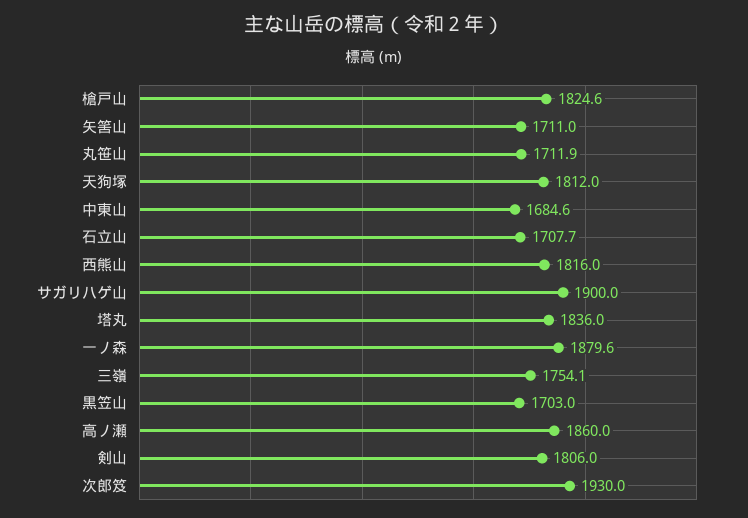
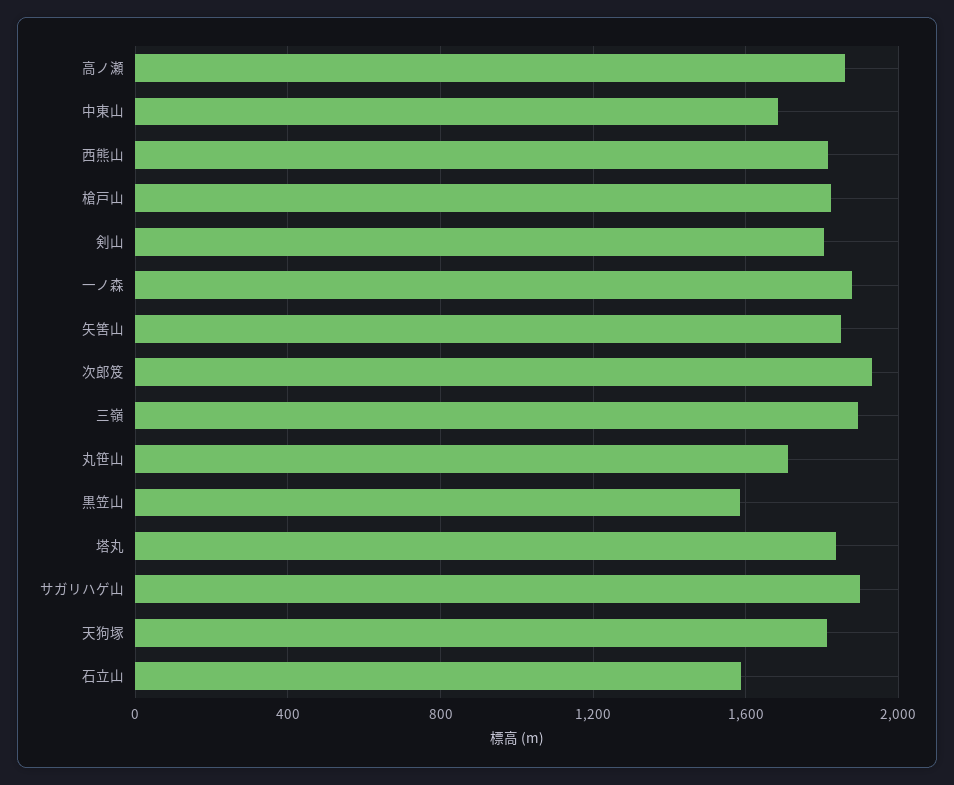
  {
    "槍戸山": 1824.6,
-   "矢筈山": 1711,
+   "矢筈山": 1850,
    "丸笹山": 1711.9,
    "天狗塚": 1812,
    "中東山": 1684.6,
-   "石立山": 1707.7,
+   "石立山": 1600,
    "西熊山": 1816,
    "サガリハゲ山": 1900,
    "塔丸": 1836,
    "一ノ森": 1879.6,
-   "三嶺": 1754.1,
+   "三嶺": 1900,
-   "黒笠山": 1703,
+   "黒笠山": 1600,
    "高ノ瀬": 1860,
    "剣山": 1806,
    "次郎笈": 1930
  }

